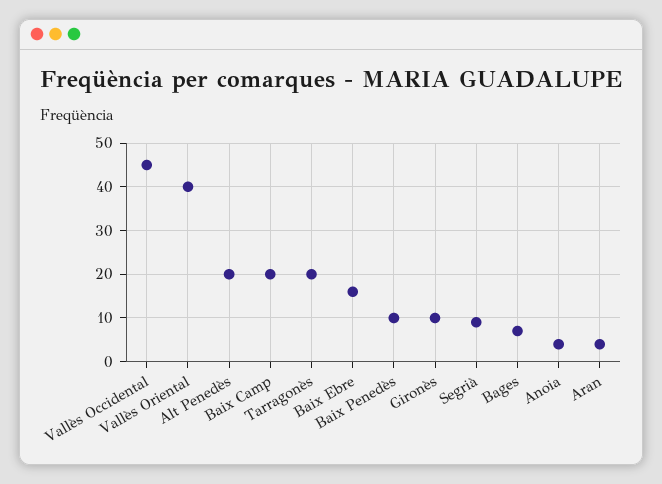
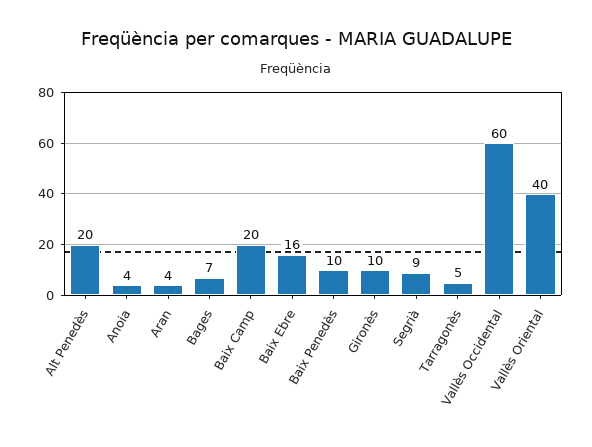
  {
-   "Vallès Occidental": 45,
+   "Vallès Occidental": 60,
    "Vallès Oriental": 40,
    "Alt Penedès": 20,
    "Baix Camp": 20,
-   "Tarragonès": 20,
+   "Tarragonès": 5,
    "Baix Ebre": 16,
    "Baix Penedès": 10,
    "Gironès": 10,
    "Segrià": 9,
    "Bages": 7,
    "Anoia": 4,
    "Aran": 4
  }

